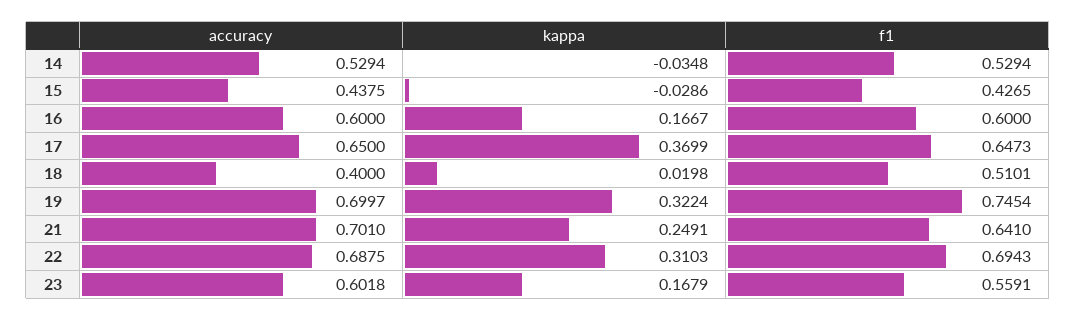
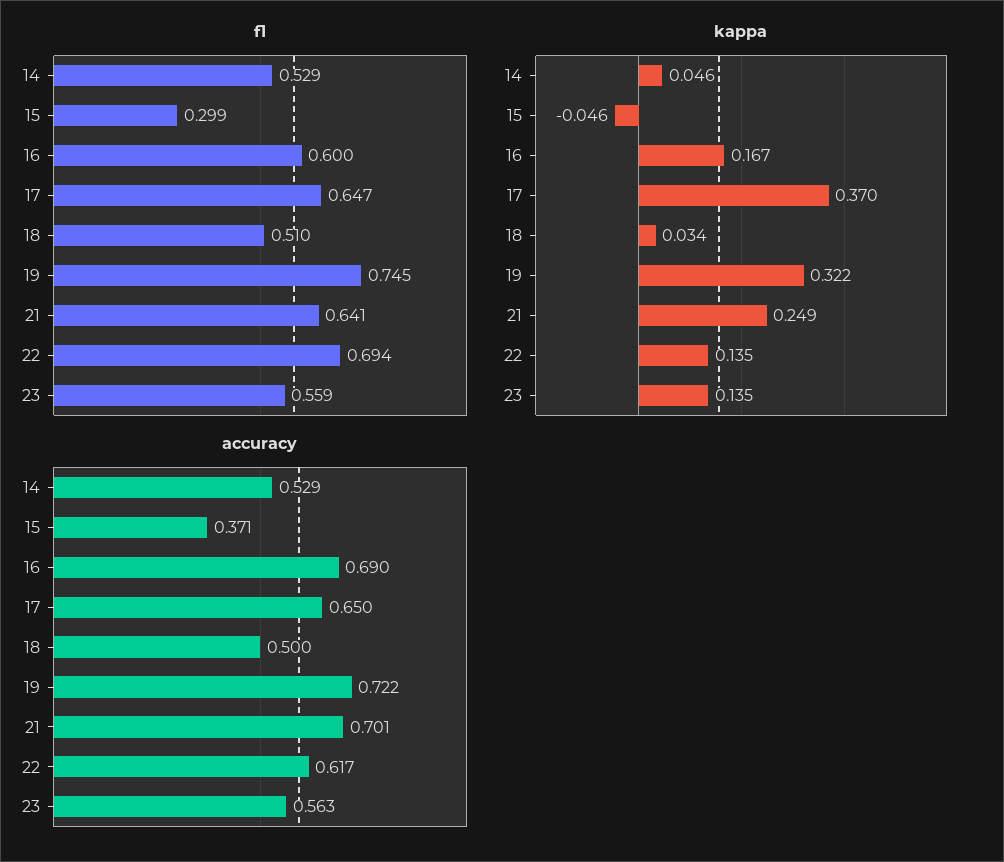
  {
    "accuracy": {
      "14": 0.5294,
-     "15": 0.4375,
+     "15": 0.371,
-     "16": 0.6,
+     "16": 0.69,
      "17": 0.65,
-     "18": 0.4,
+     "18": 0.5,
-     "19": 0.6997,
+     "19": 0.722,
      "21": 0.701,
-     "22": 0.6875,
+     "22": 0.617,
-     "23": 0.6018
+     "23": 0.563
    },
    "kappa": {
-     "14": -0.0348,
+     "14": 0.046,
-     "15": -0.0286,
+     "15": -0.046,
      "16": 0.1667,
      "17": 0.3699,
-     "18": 0.0198,
+     "18": 0.034,
      "19": 0.3224,
      "21": 0.2491,
-     "22": 0.3103,
+     "22": 0.135,
-     "23": 0.1679
+     "23": 0.135
    },
    "f1": {
      "14": 0.5294,
-     "15": 0.4265,
+     "15": 0.299,
      "16": 0.6,
      "17": 0.6473,
      "18": 0.5101,
      "19": 0.7454,
      "21": 0.641,
      "22": 0.6943,
      "23": 0.5591
    }
  }

